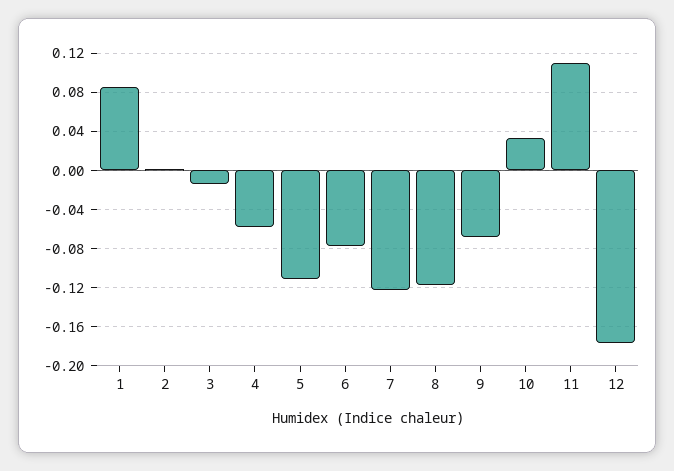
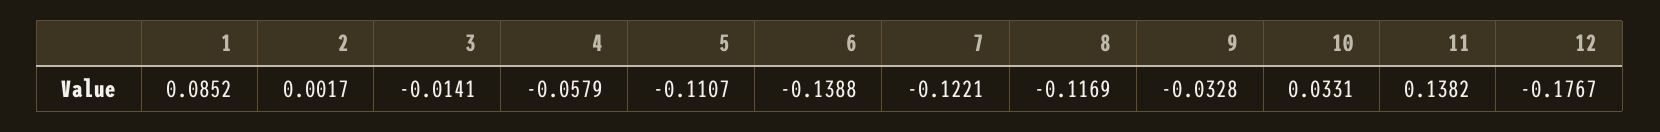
  {
    "1": 0.0852,
    "2": 0.0017,
    "3": -0.0141,
    "4": -0.0579,
    "5": -0.1107,
-   "6": -0.08,
+   "6": -0.1388,
    "7": -0.1221,
    "8": -0.1169,
-   "9": -0.07,
+   "9": -0.0328,
    "10": 0.0331,
-   "11": 0.11,
+   "11": 0.1382,
    "12": -0.1767
  }

